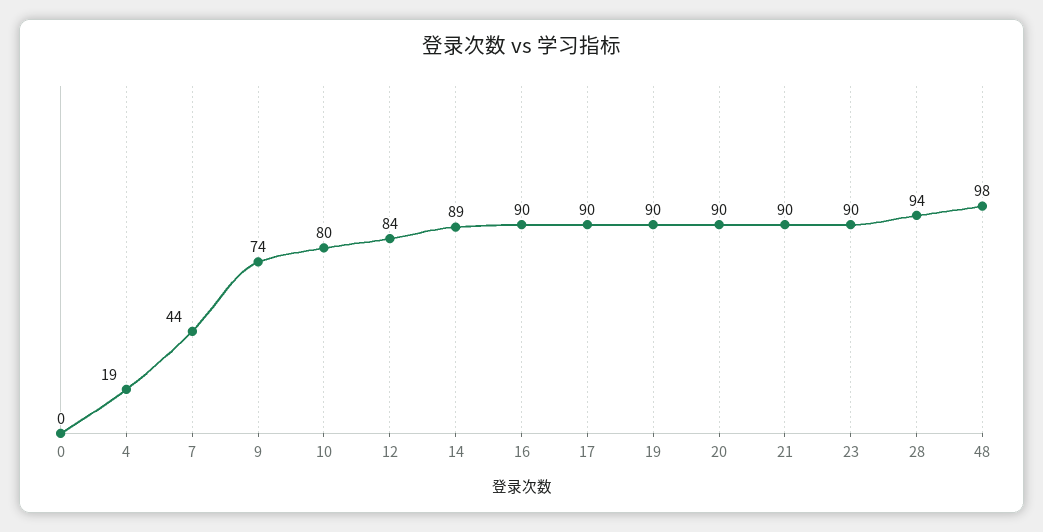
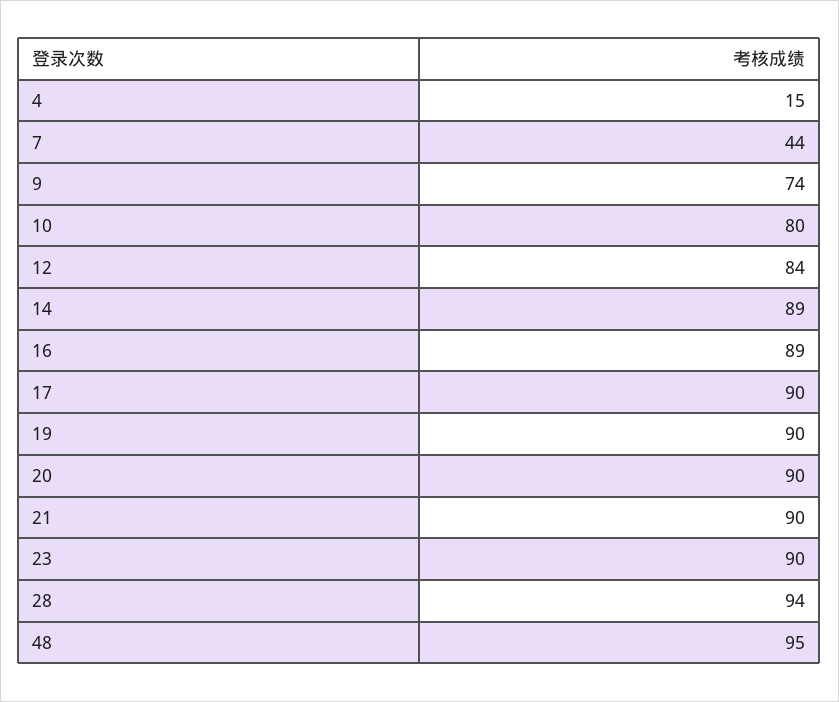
  {
-   "0": 0,
-   "4": 19,
+   "4": 15,
    "7": 44,
    "9": 74,
    "10": 80,
    "12": 84,
    "14": 89,
-   "16": 90,
+   "16": 89,
    "17": 90,
    "19": 90,
    "20": 90,
    "21": 90,
    "23": 90,
    "28": 94,
-   "48": 98
+   "48": 95
  }

